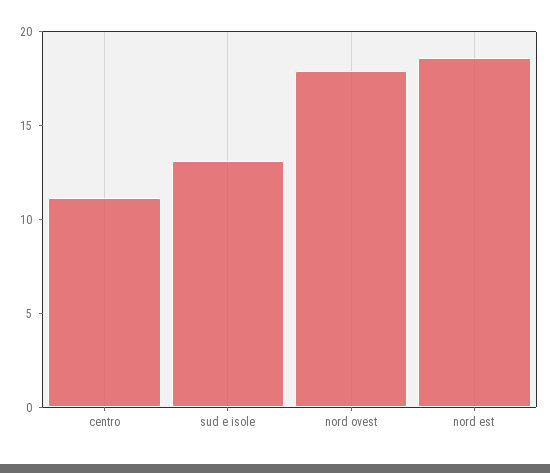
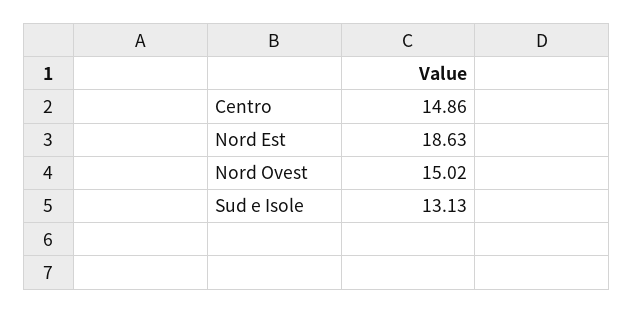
  {
-   "centro": 11,
+   "centro": 14.86,
    "sud e isole": 13.13,
-   "nord ovest": 18,
+   "nord ovest": 15.02,
    "nord est": 18.63
  }

